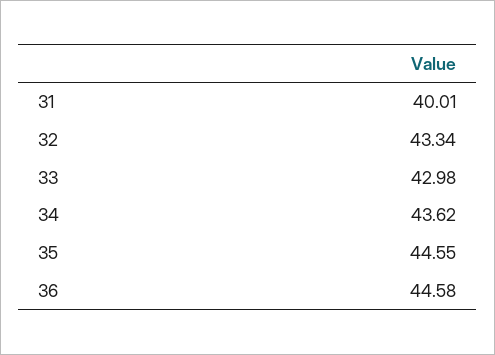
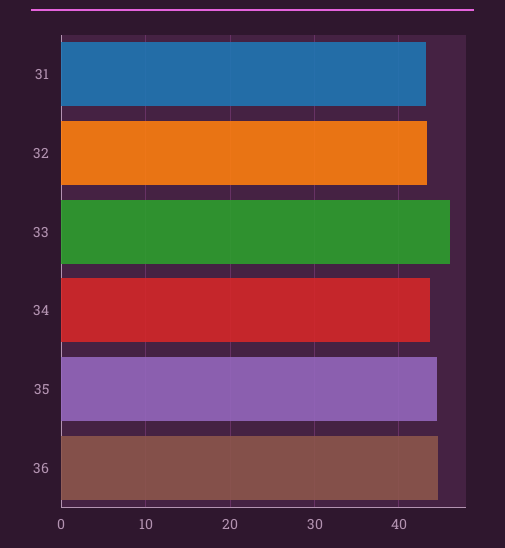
  {
-   "31": 40.01,
+   "31": 43,
    "32": 43.34,
-   "33": 42.98,
+   "33": 46,
    "34": 43.62,
    "35": 44.55,
    "36": 44.58
  }

